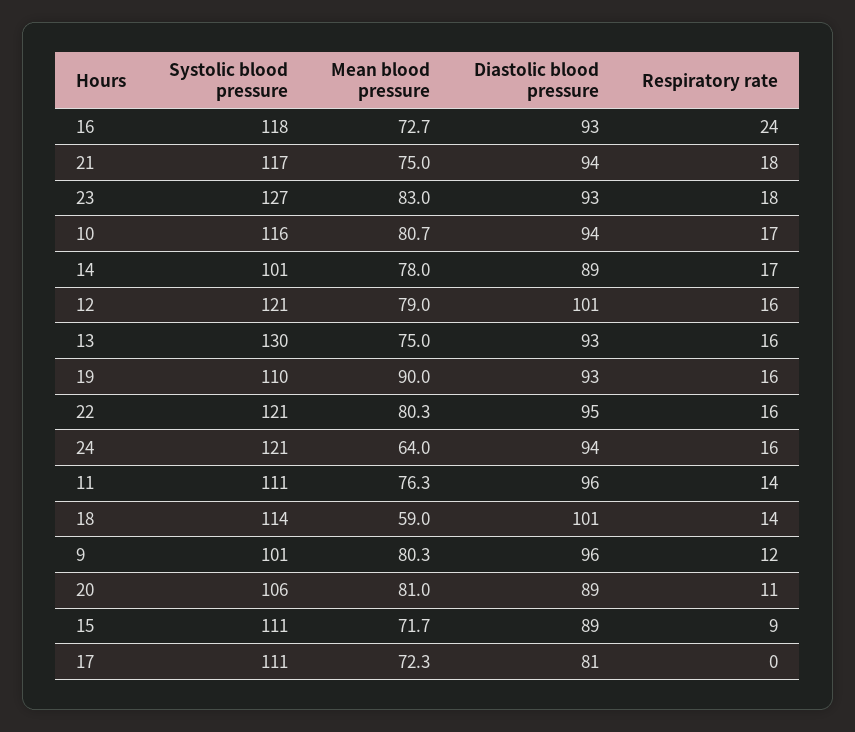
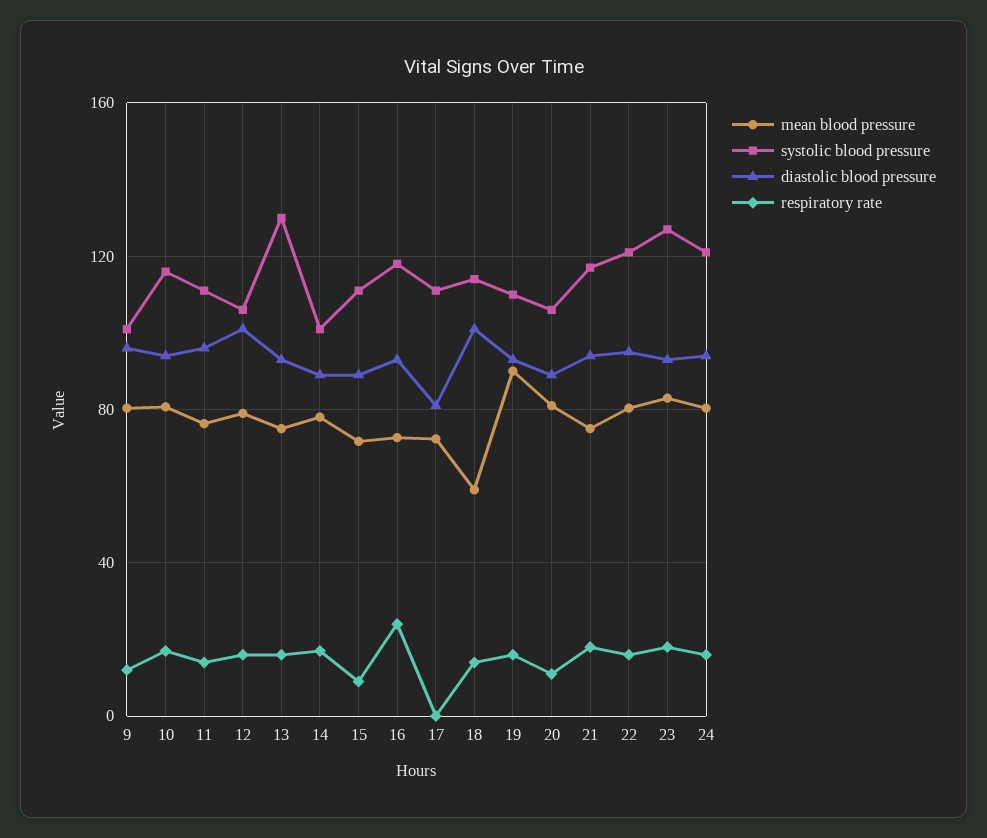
  {
    "Systolic blood pressure": {
      "16": 118,
      "21": 117,
      "23": 127,
      "10": 116,
      "14": 101,
-     "12": 121,
+     "12": 105,
      "13": 130,
      "19": 110,
      "22": 121,
      "24": 121,
      "11": 111,
      "18": 114,
      "9": 101,
      "20": 106,
      "15": 111,
      "17": 111
    },
    "Mean blood pressure": {
      "16": 72.7,
      "21": 75,
      "23": 83,
      "10": 80.7,
      "14": 78,
      "12": 79,
      "13": 75,
      "19": 90,
      "22": 80.3,
-     "24": 64,
+     "24": 80,
      "11": 76.3,
      "18": 59,
      "9": 80.3,
      "20": 81,
      "15": 71.7,
      "17": 72.3
    },
    "Diastolic blood pressure": {
      "16": 93,
      "21": 94,
      "23": 93,
      "10": 94,
      "14": 89,
      "12": 101,
      "13": 93,
      "19": 93,
      "22": 95,
      "24": 94,
      "11": 96,
      "18": 101,
      "9": 96,
      "20": 89,
      "15": 89,
      "17": 81
    },
    "Respiratory rate": {
      "16": 24,
      "21": 18,
      "23": 18,
      "10": 17,
      "14": 17,
      "12": 16,
      "13": 16,
      "19": 16,
      "22": 16,
      "24": 16,
      "11": 14,
      "18": 14,
      "9": 12,
      "20": 11,
      "15": 9,
      "17": 0
    }
  }

